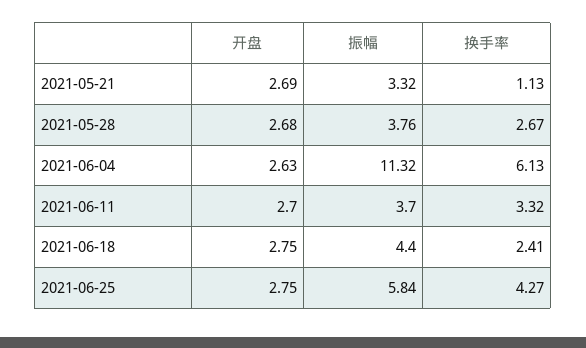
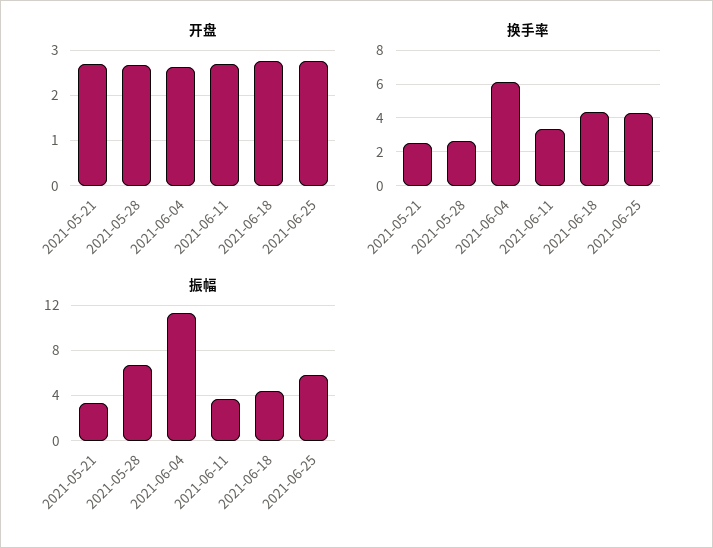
  {
    "开盘": {
      "2021-05-21": 2.69,
      "2021-05-28": 2.68,
      "2021-06-04": 2.63,
      "2021-06-11": 2.7,
      "2021-06-18": 2.75,
      "2021-06-25": 2.75
    },
    "振幅": {
      "2021-05-21": 3.32,
-     "2021-05-28": 3.76,
+     "2021-05-28": 7,
      "2021-06-04": 11.32,
      "2021-06-11": 3.7,
      "2021-06-18": 4.4,
      "2021-06-25": 5.84
    },
    "换手率": {
-     "2021-05-21": 1.13,
+     "2021-05-21": 2.5,
      "2021-05-28": 2.67,
      "2021-06-04": 6.13,
      "2021-06-11": 3.32,
-     "2021-06-18": 2.41,
+     "2021-06-18": 4.5,
      "2021-06-25": 4.27
    }
  }

